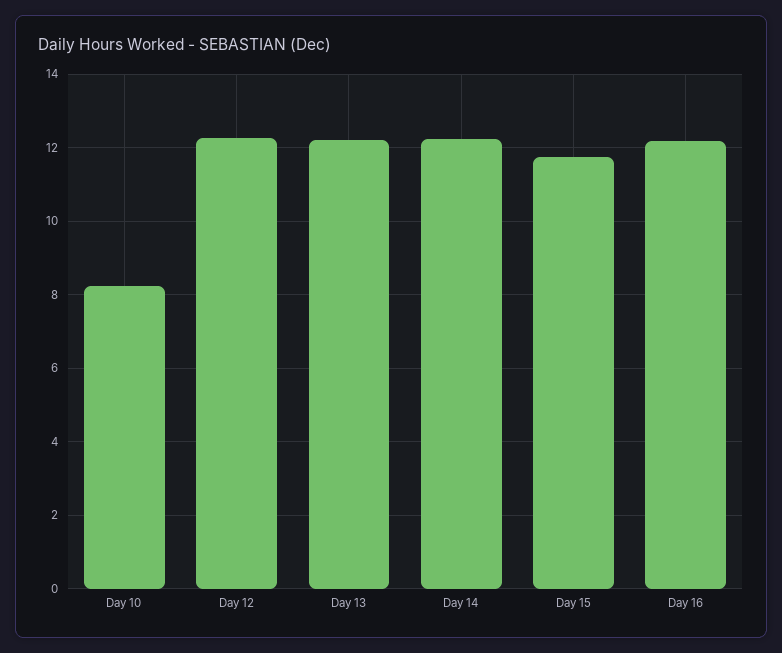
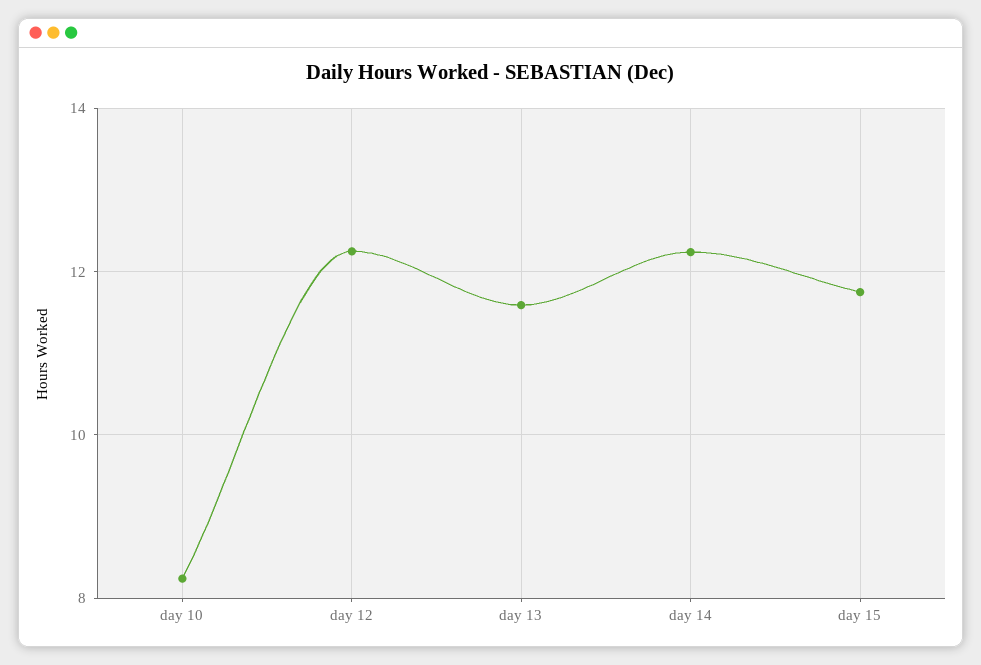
  {
    "Day 10": 8.2,
    "Day 12": 12.2,
-   "Day 13": 12.2,
+   "Day 13": 11.6,
    "Day 14": 12.2,
-   "Day 15": 11.8,
+   "Day 15": 11.8
-   "Day 16": 12.2
  }

